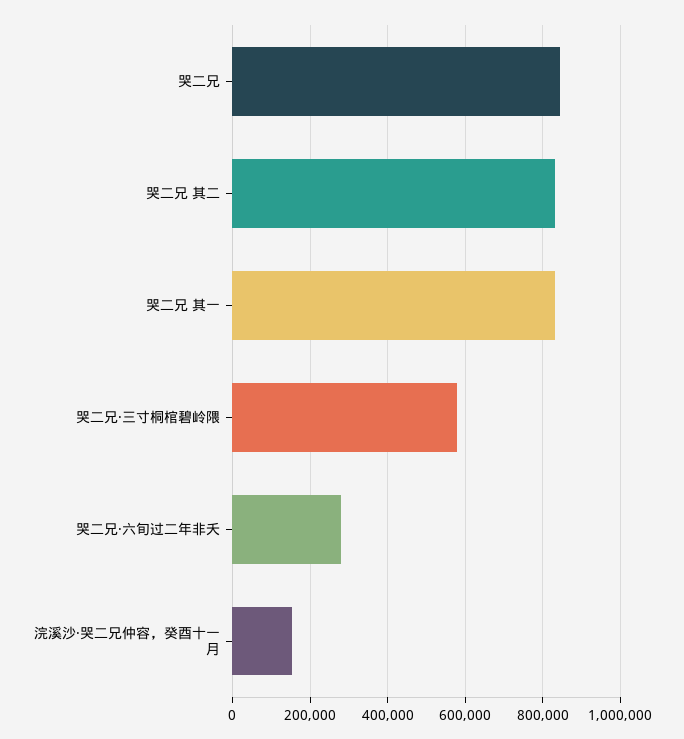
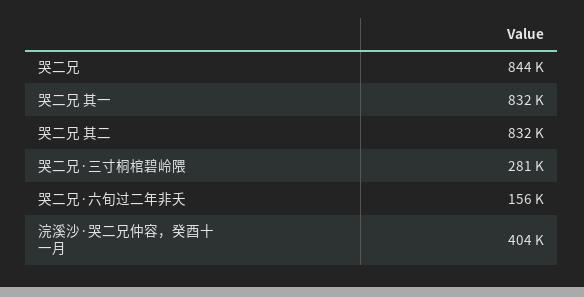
  {
    "哭二兄": 844000,
    "哭二兄 其二": 832000,
    "哭二兄 其一": 832000,
-   "哭二兄·三寸桐棺碧岭隈": 580000,
+   "哭二兄·三寸桐棺碧岭隈": 281000,
-   "哭二兄·六旬过二年非夭": 280000,
+   "哭二兄·六旬过二年非夭": 156000,
-   "浣溪沙·哭二兄仲容，癸酉十一月": 160000
+   "浣溪沙·哭二兄仲容，癸酉十一月": 404000
  }

